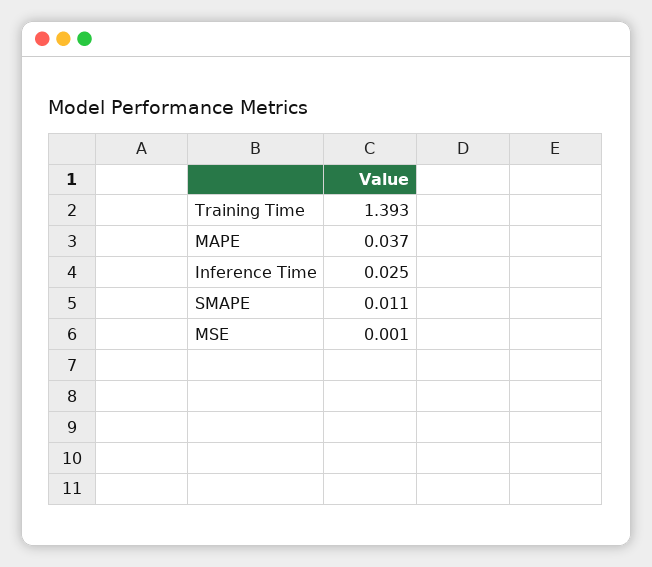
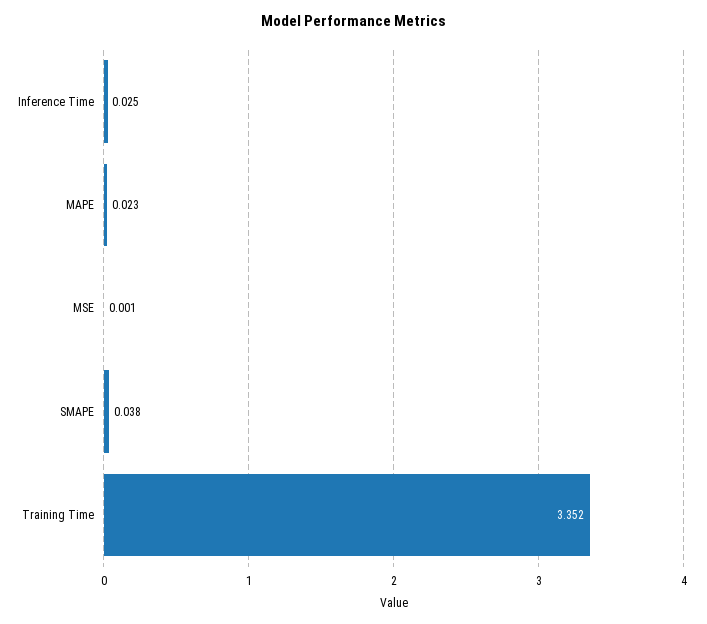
  {
-   "Training Time": 1.393,
+   "Training Time": 3.352,
-   "MAPE": 0.037,
+   "MAPE": 0.023,
    "Inference Time": 0.025,
-   "SMAPE": 0.011,
+   "SMAPE": 0.038,
    "MSE": 0.001
  }

